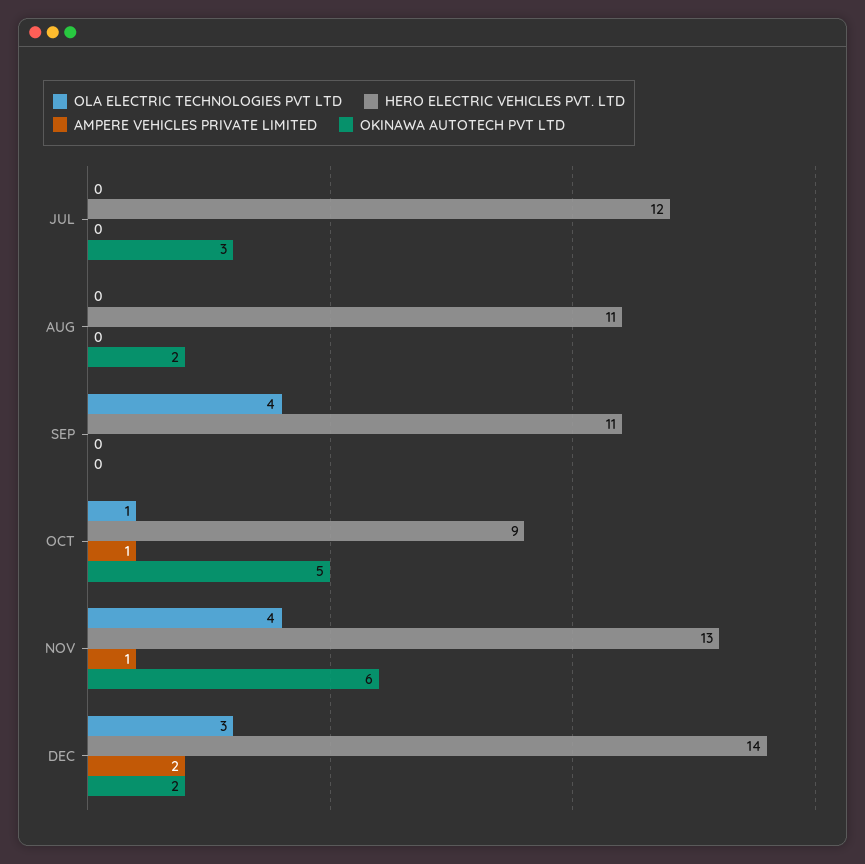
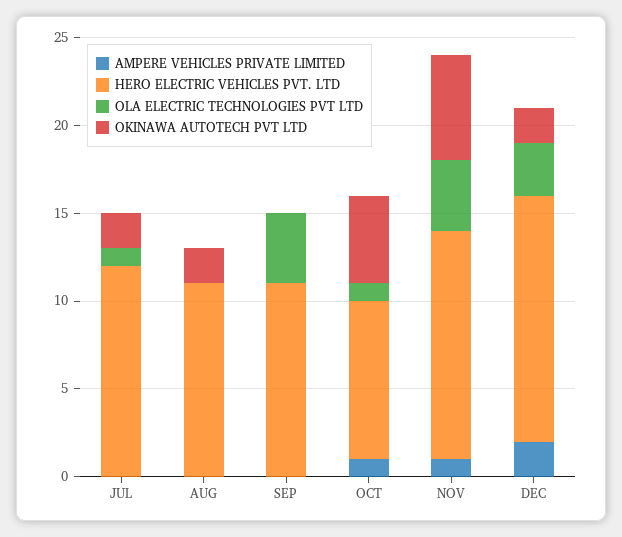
  {
    "OLA ELECTRIC TECHNOLOGIES PVT LTD": {
-     "JUL": 0,
+     "JUL": 1,
      "AUG": 0,
      "SEP": 4,
      "OCT": 1,
      "NOV": 4,
      "DEC": 3
    },
    "HERO ELECTRIC VEHICLES PVT. LTD": {
      "JUL": 12,
      "AUG": 11,
      "SEP": 11,
      "OCT": 9,
      "NOV": 13,
      "DEC": 14
    },
    "AMPERE VEHICLES PRIVATE LIMITED": {
      "JUL": 0,
      "AUG": 0,
      "SEP": 0,
      "OCT": 1,
      "NOV": 1,
      "DEC": 2
    },
    "OKINAWA AUTOTECH PVT LTD": {
-     "JUL": 3,
+     "JUL": 2,
      "AUG": 2,
      "SEP": 0,
      "OCT": 5,
      "NOV": 6,
      "DEC": 2
    }
  }

